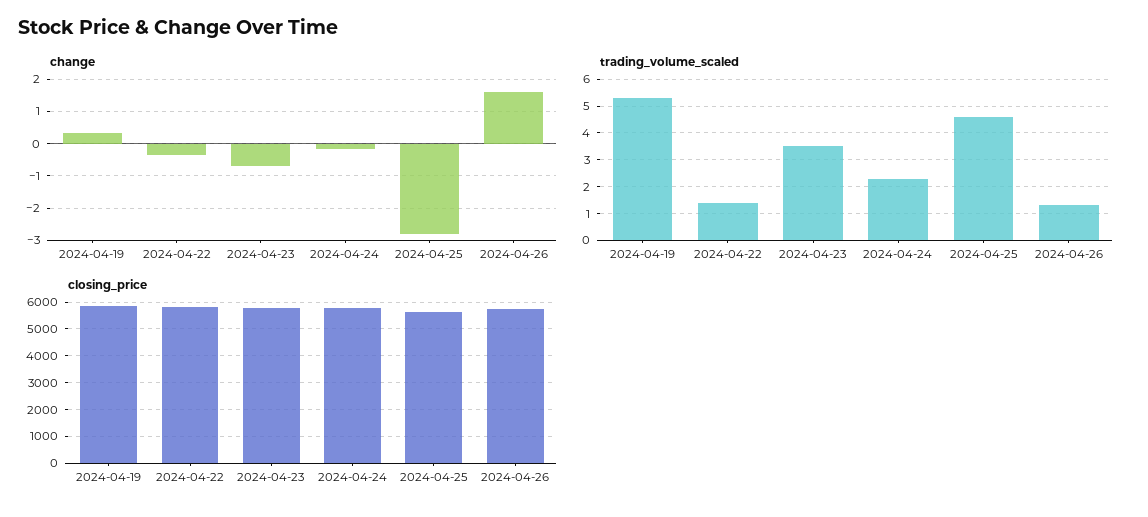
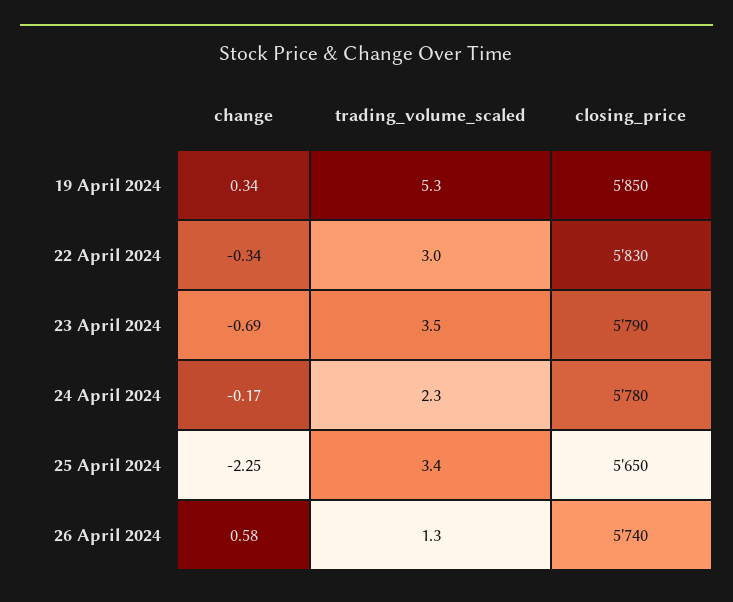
  {
    "change": {
      "2024-04-19": 0.34,
      "2024-04-22": -0.34,
      "2024-04-23": -0.69,
      "2024-04-24": -0.17,
-     "2024-04-25": -2.8,
+     "2024-04-25": -2.25,
-     "2024-04-26": 1.6
+     "2024-04-26": 0.58
    },
    "trading_volume_scaled": {
      "2024-04-19": 5.3,
-     "2024-04-22": 1.5,
+     "2024-04-22": 3,
      "2024-04-23": 3.5,
      "2024-04-24": 2.3,
-     "2024-04-25": 4.5,
+     "2024-04-25": 3.4,
      "2024-04-26": 1.3
    },
    "closing_price": {
      "2024-04-19": 5850,
      "2024-04-22": 5830,
      "2024-04-23": 5790,
      "2024-04-24": 5780,
      "2024-04-25": 5650,
      "2024-04-26": 5740
    }
  }

